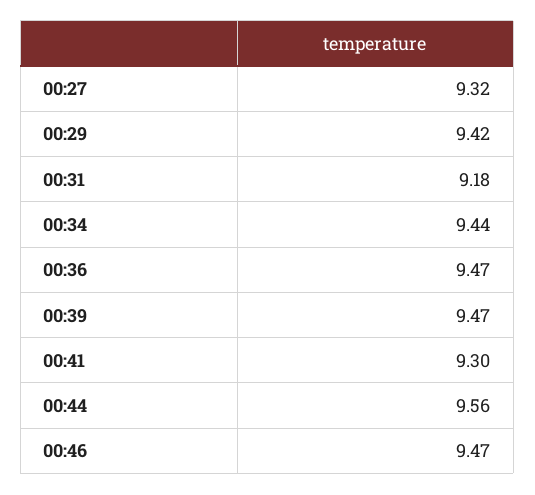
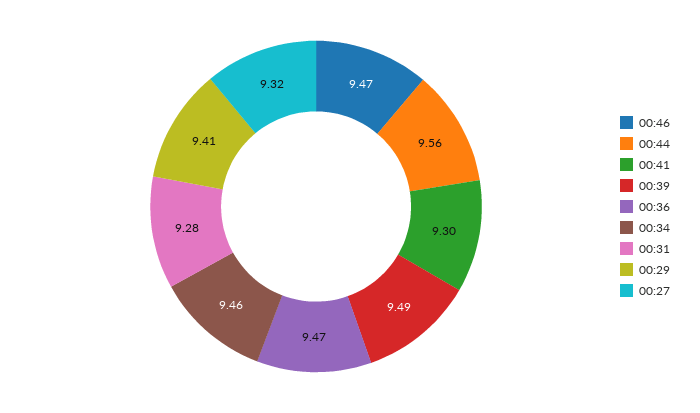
  {
    "00:27": 9.32,
-   "00:29": 9.42,
+   "00:29": 9.41,
-   "00:31": 9.18,
+   "00:31": 9.28,
-   "00:34": 9.44,
+   "00:34": 9.46,
    "00:36": 9.47,
-   "00:39": 9.47,
+   "00:39": 9.49,
    "00:41": 9.3,
    "00:44": 9.56,
    "00:46": 9.47
  }

